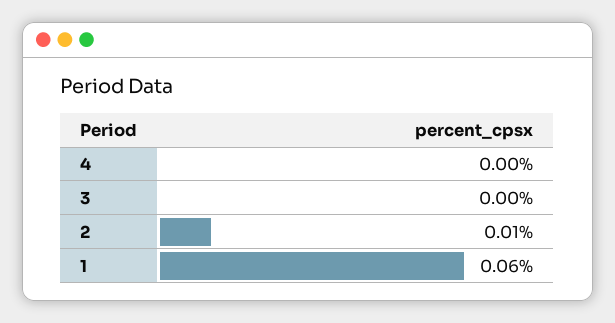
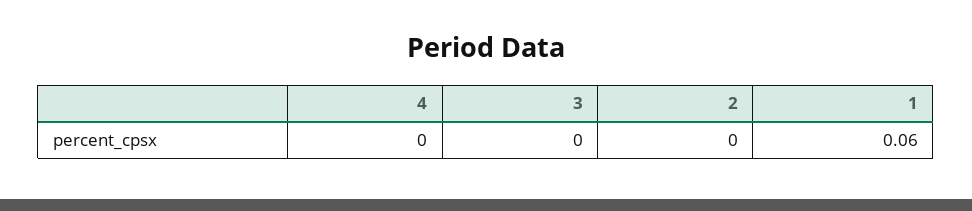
  {
    "4": 0,
    "3": 0,
-   "2": 0.01,
+   "2": 0,
    "1": 0.06
  }

